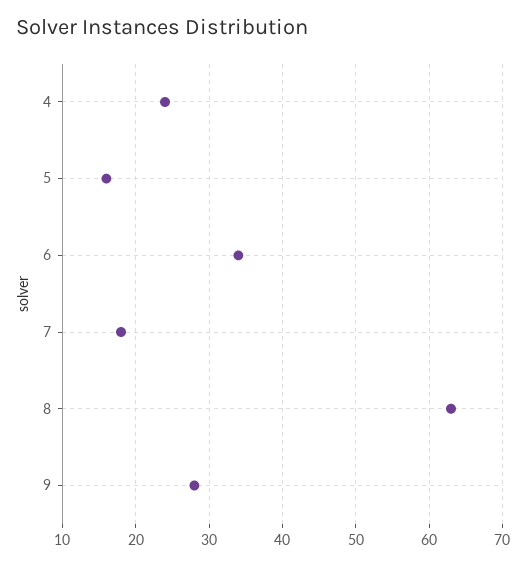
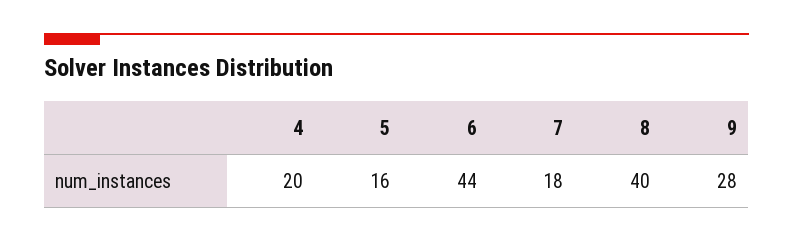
  {
-   "4": 24,
+   "4": 20,
    "5": 16,
-   "6": 34,
+   "6": 44,
    "7": 18,
-   "8": 63,
+   "8": 40,
    "9": 28
  }

